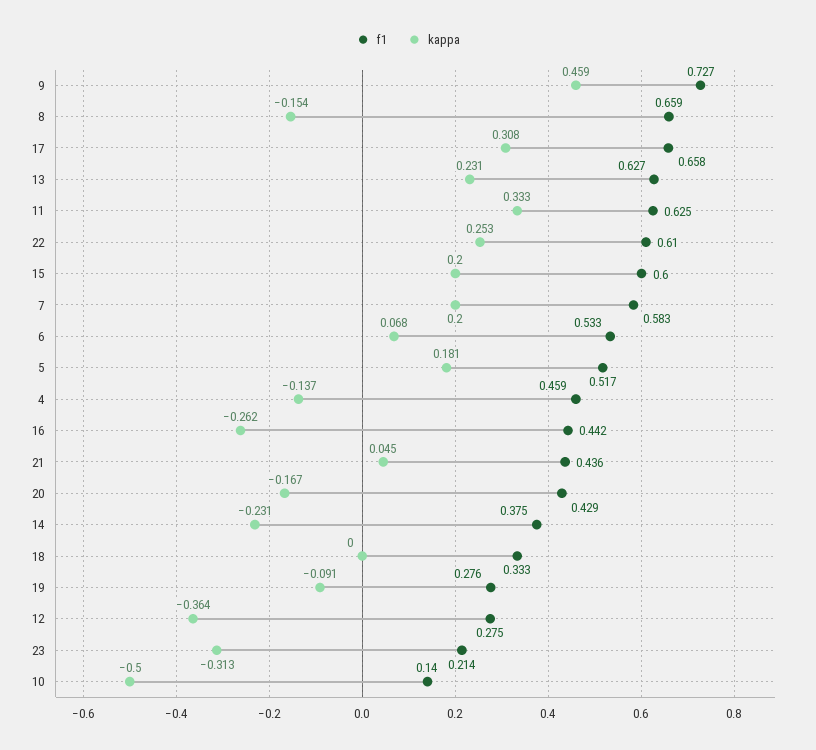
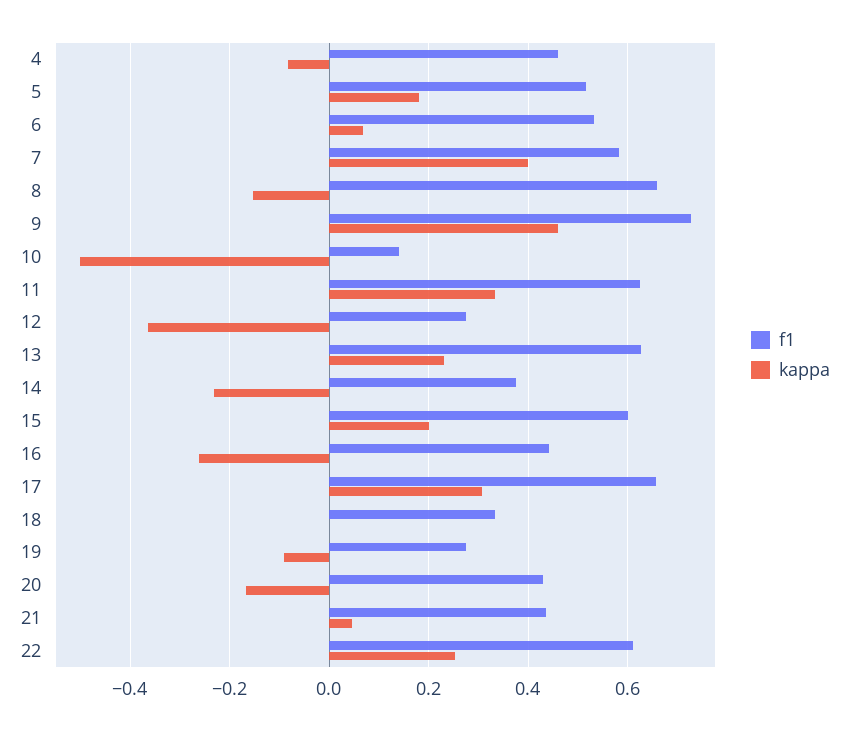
  {
    "f1": {
      "9": 0.727,
      "8": 0.659,
      "17": 0.658,
      "13": 0.627,
      "11": 0.625,
      "22": 0.61,
      "15": 0.6,
      "7": 0.583,
      "6": 0.533,
      "5": 0.517,
      "4": 0.459,
      "16": 0.442,
      "21": 0.436,
      "20": 0.429,
      "14": 0.375,
      "18": 0.333,
      "19": 0.276,
      "12": 0.275,
-     "23": 0.214,
      "10": 0.14
    },
    "kappa": {
      "9": 0.459,
      "8": -0.154,
      "17": 0.308,
      "13": 0.231,
      "11": 0.333,
      "22": 0.253,
      "15": 0.2,
-     "7": 0.2,
+     "7": 0.4,
      "6": 0.068,
      "5": 0.181,
-     "4": -0.137,
+     "4": -0.08,
      "16": -0.262,
      "21": 0.045,
      "20": -0.167,
      "14": -0.231,
      "18": 0,
      "19": -0.091,
      "12": -0.364,
-     "23": -0.313,
      "10": -0.5
    }
  }

